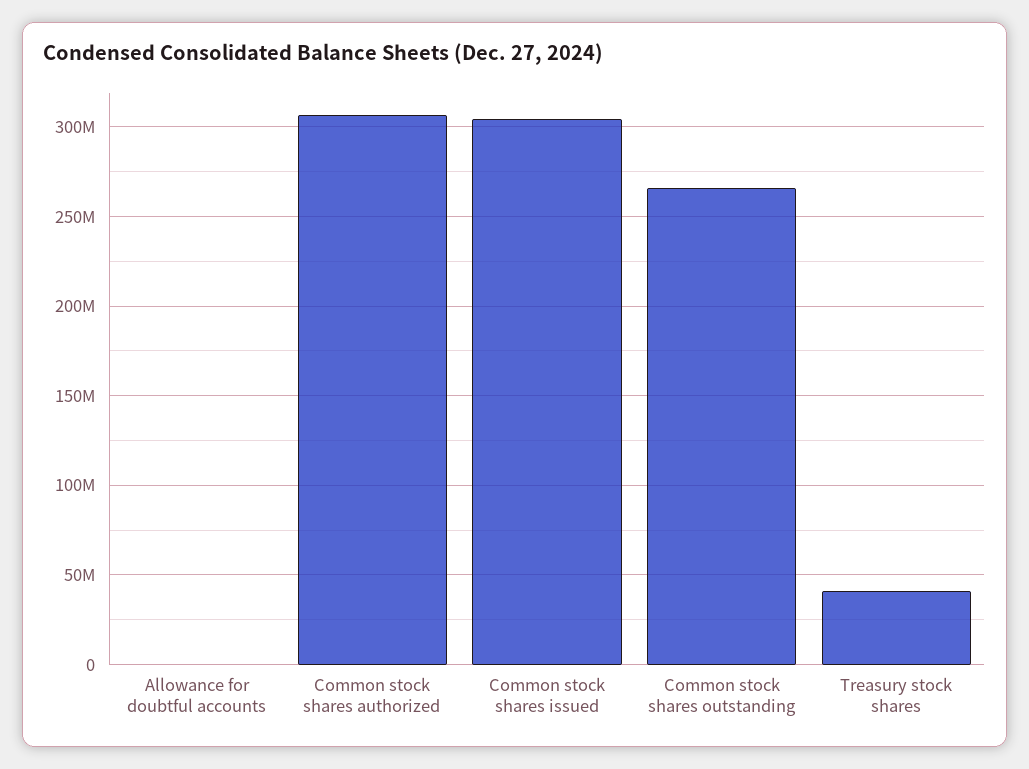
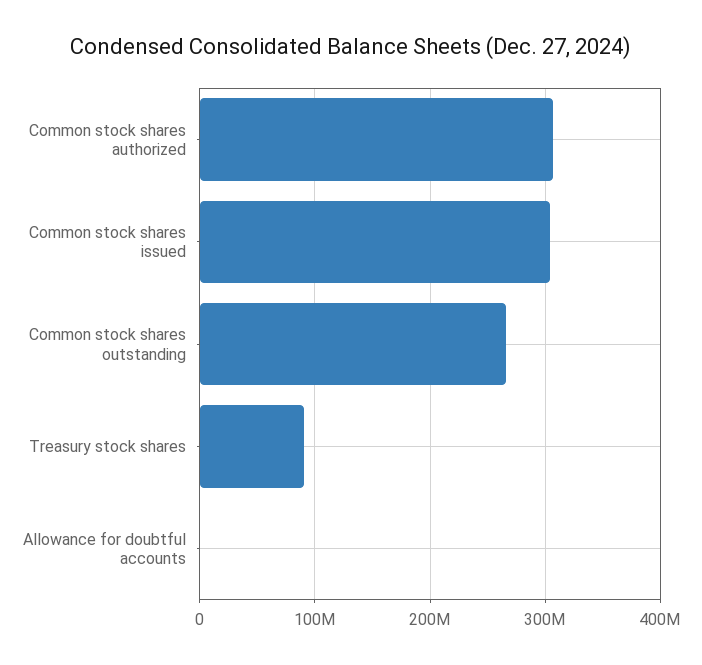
  {
    "Allowance for doubtful accounts": 0,
    "Common stock shares authorized": 305000000,
    "Common stock shares issued": 305000000,
    "Common stock shares outstanding": 265000000,
-   "Treasury stock shares": 40000000
+   "Treasury stock shares": 90000000
  }

